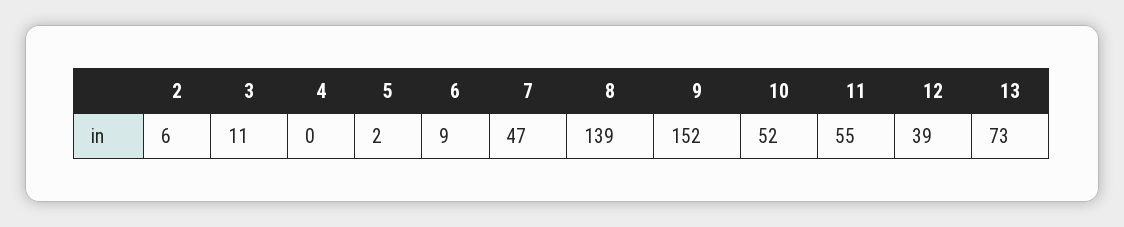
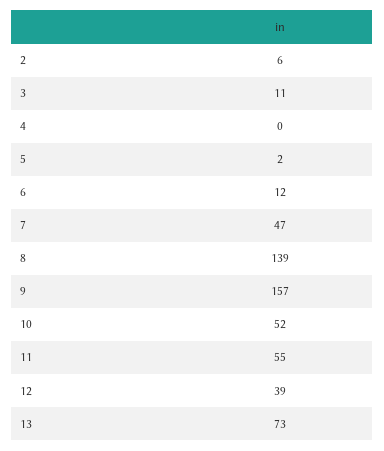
  {
    "2": 6,
    "3": 11,
    "4": 0,
    "5": 2,
-   "6": 9,
+   "6": 12,
    "7": 47,
    "8": 139,
-   "9": 152,
+   "9": 157,
    "10": 52,
    "11": 55,
    "12": 39,
    "13": 73
  }

